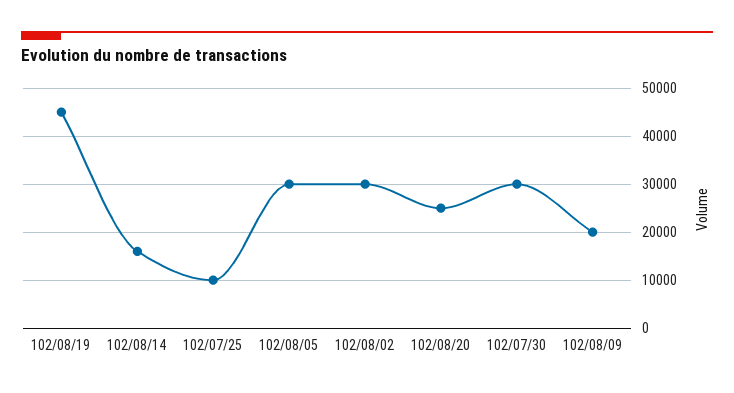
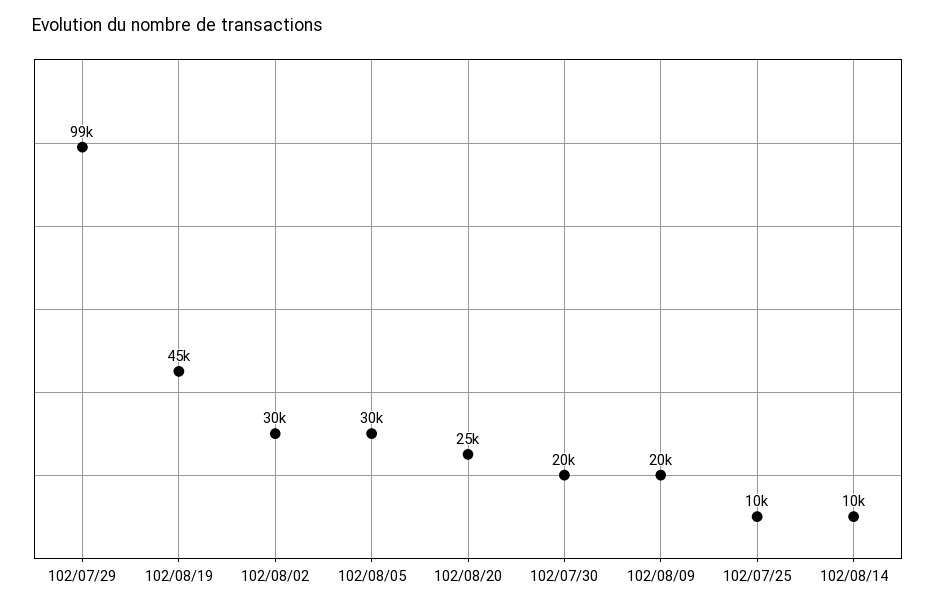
  {
    "102/08/19": 45000,
-   "102/08/14": 16000,
+   "102/08/14": 10000,
    "102/07/25": 10000,
    "102/08/05": 30000,
    "102/08/02": 30000,
    "102/08/20": 25000,
-   "102/07/30": 30000,
+   "102/07/30": 20000,
-   "102/08/09": 20000
+   "102/08/09": 20000,
+   "102/07/29": 99000
  }

